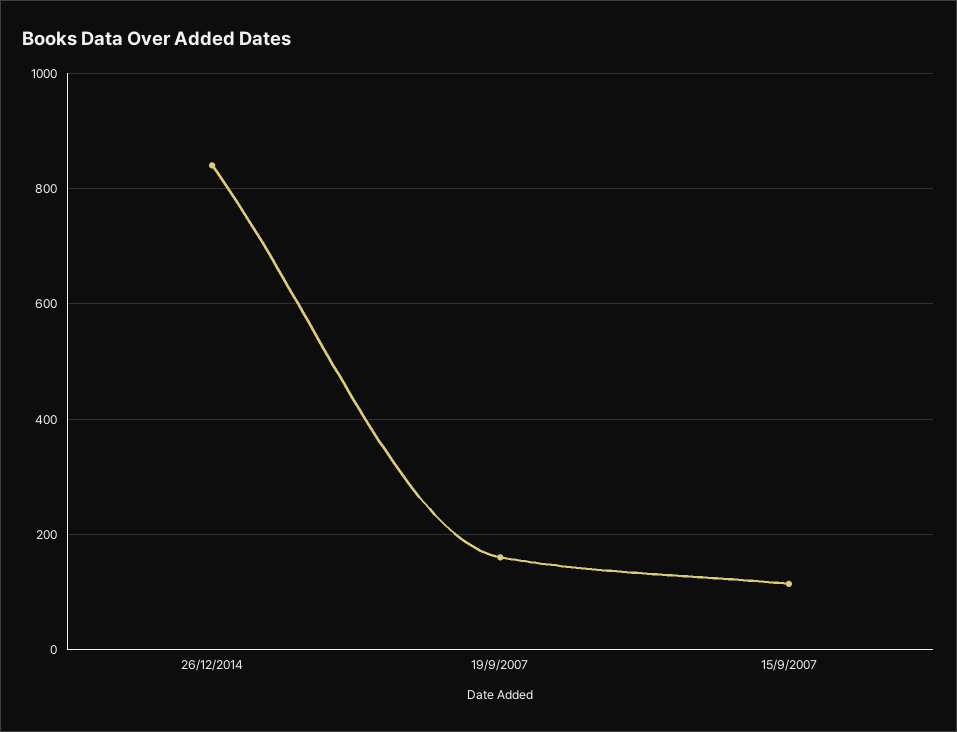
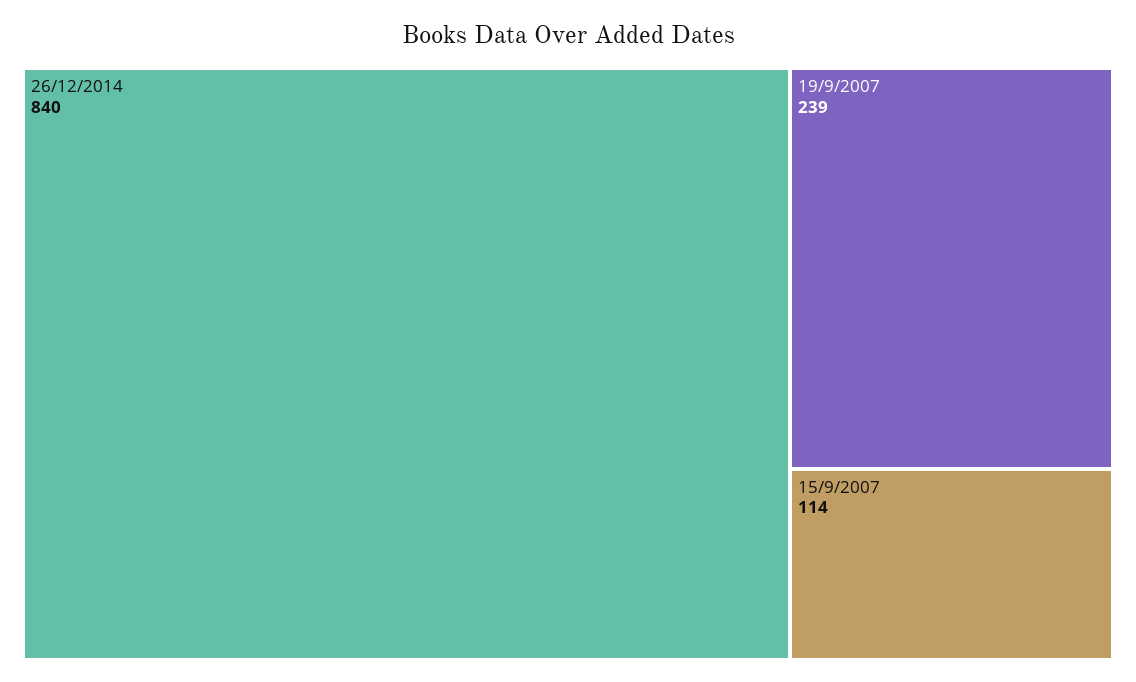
  {
    "26/12/2014": 840,
-   "19/9/2007": 160,
+   "19/9/2007": 239,
    "15/9/2007": 114
  }

